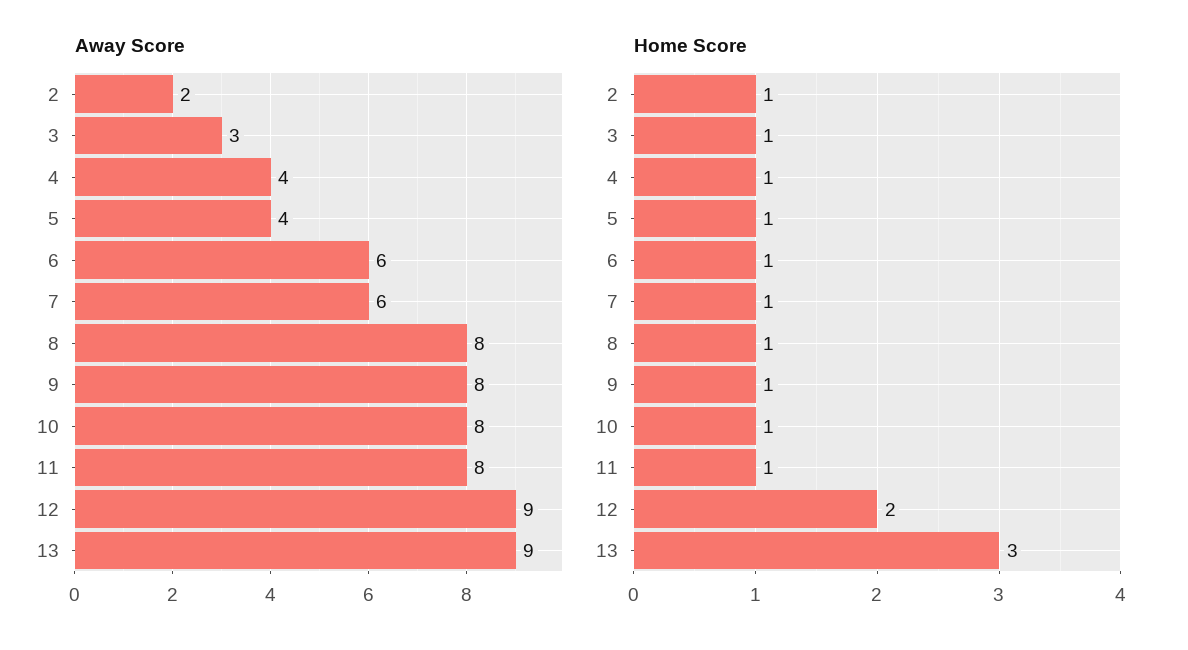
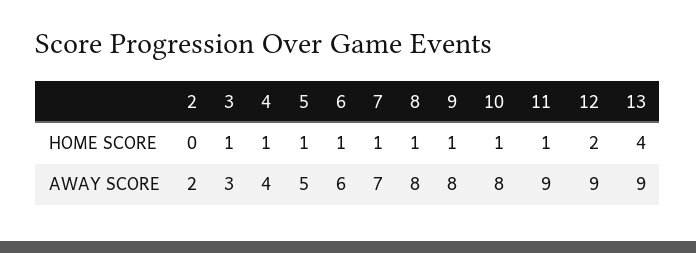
  {
    "Away Score": {
      "2": 2,
      "3": 3,
      "4": 4,
-     "5": 4,
+     "5": 5,
      "6": 6,
-     "7": 6,
+     "7": 7,
      "8": 8,
      "9": 8,
      "10": 8,
-     "11": 8,
+     "11": 9,
      "12": 9,
      "13": 9
    },
    "Home Score": {
-     "2": 1,
+     "2": 0,
      "3": 1,
      "4": 1,
      "5": 1,
      "6": 1,
      "7": 1,
      "8": 1,
      "9": 1,
      "10": 1,
      "11": 1,
      "12": 2,
-     "13": 3
+     "13": 4
    }
  }

